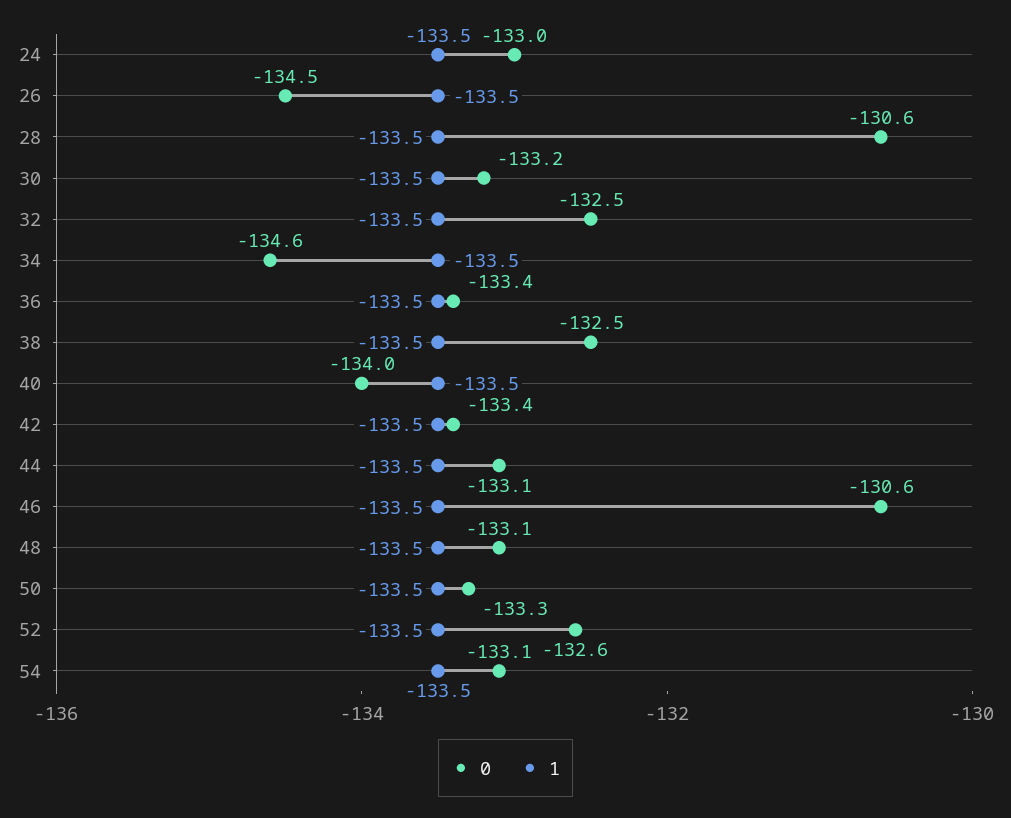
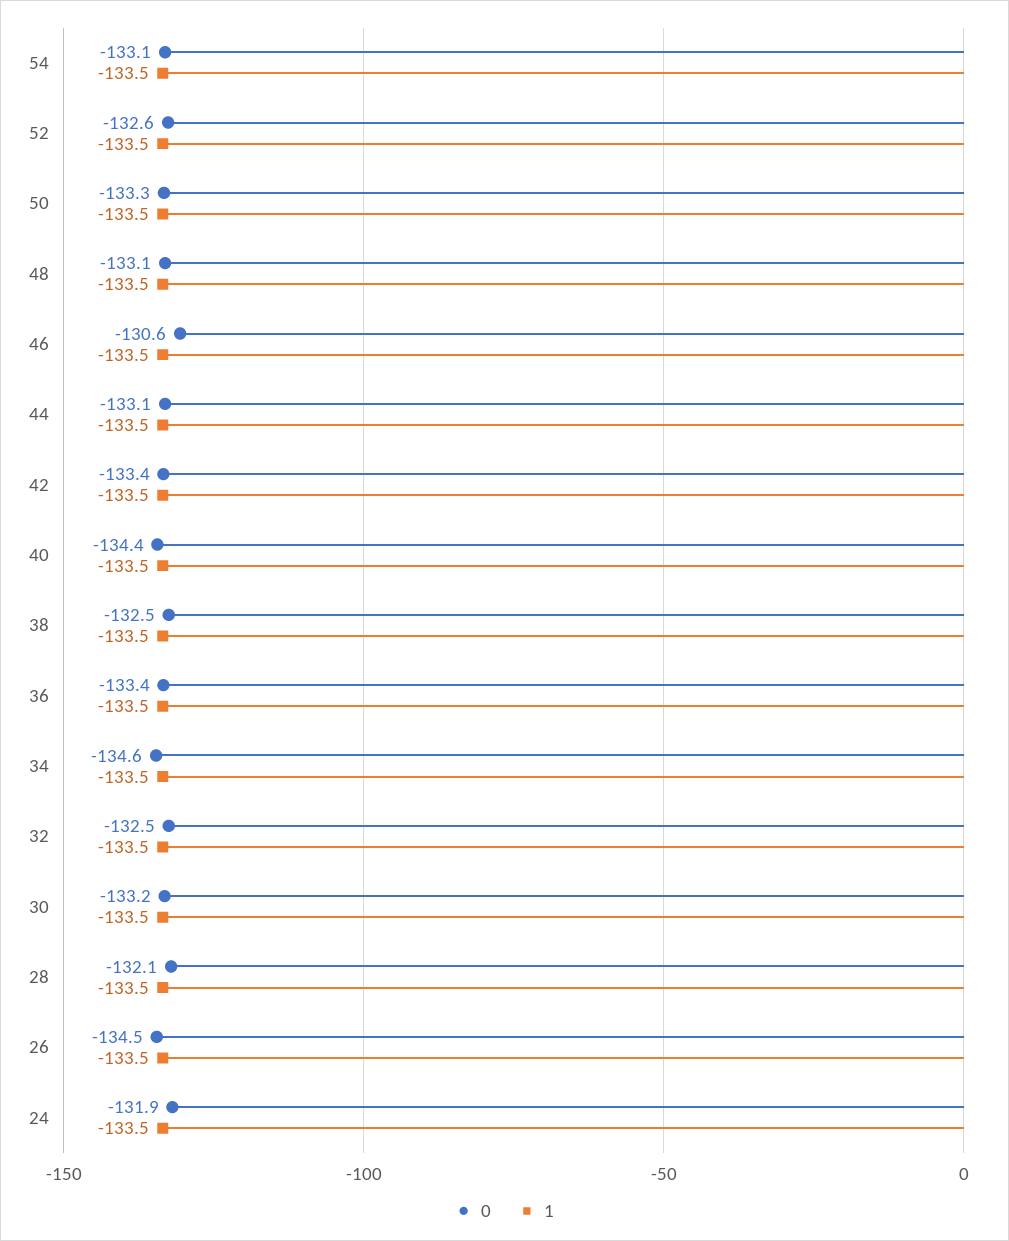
  {
    "0": {
-     "24": -133,
+     "24": -131.9,
      "26": -134.5,
-     "28": -130.6,
+     "28": -132.1,
      "30": -133.2,
      "32": -132.5,
      "34": -134.6,
      "36": -133.4,
      "38": -132.5,
-     "40": -134,
+     "40": -134.4,
      "42": -133.4,
      "44": -133.1,
      "46": -130.6,
      "48": -133.1,
      "50": -133.3,
      "52": -132.6,
      "54": -133.1
    },
    "1": {
      "24": -133.5,
      "26": -133.5,
      "28": -133.5,
      "30": -133.5,
      "32": -133.5,
      "34": -133.5,
      "36": -133.5,
      "38": -133.5,
      "40": -133.5,
      "42": -133.5,
      "44": -133.5,
      "46": -133.5,
      "48": -133.5,
      "50": -133.5,
      "52": -133.5,
      "54": -133.5
    }
  }

